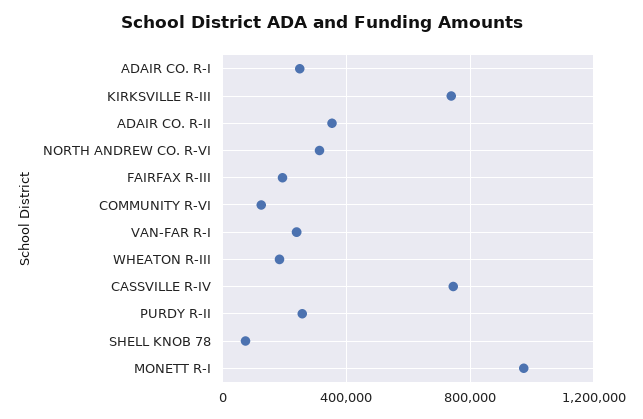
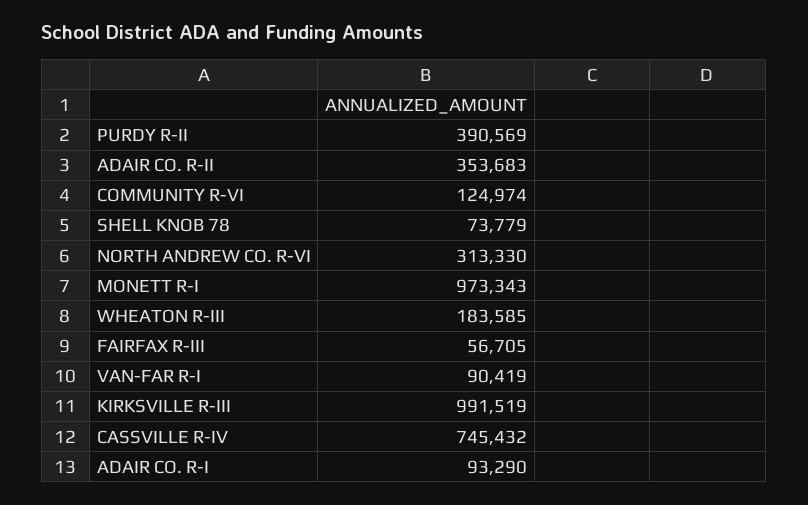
  {
-   "ADAIR CO. R-I": 250000,
+   "ADAIR CO. R-I": 93290,
-   "KIRKSVILLE R-III": 750000,
+   "KIRKSVILLE R-III": 991519,
    "ADAIR CO. R-II": 353683,
    "NORTH ANDREW CO. R-VI": 313330,
-   "FAIRFAX R-III": 200000,
+   "FAIRFAX R-III": 56705,
    "COMMUNITY R-VI": 124974,
-   "VAN-FAR R-I": 250000,
+   "VAN-FAR R-I": 90419,
    "WHEATON R-III": 183585,
    "CASSVILLE R-IV": 745432,
-   "PURDY R-II": 250000,
+   "PURDY R-II": 390569,
    "SHELL KNOB 78": 73779,
    "MONETT R-I": 973343
  }

